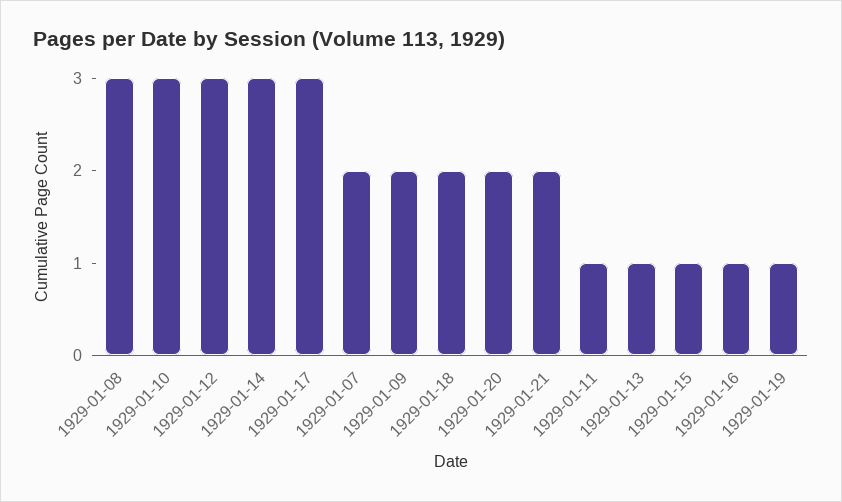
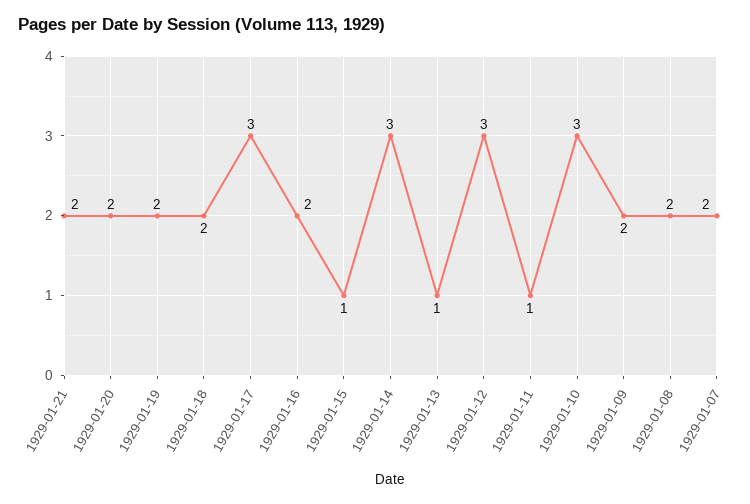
  {
-   "1929-01-08": 3,
+   "1929-01-08": 2,
    "1929-01-10": 3,
    "1929-01-12": 3,
    "1929-01-14": 3,
    "1929-01-17": 3,
    "1929-01-07": 2,
    "1929-01-09": 2,
    "1929-01-18": 2,
    "1929-01-20": 2,
    "1929-01-21": 2,
    "1929-01-11": 1,
    "1929-01-13": 1,
    "1929-01-15": 1,
-   "1929-01-16": 1,
+   "1929-01-16": 2,
-   "1929-01-19": 1
+   "1929-01-19": 2
  }

